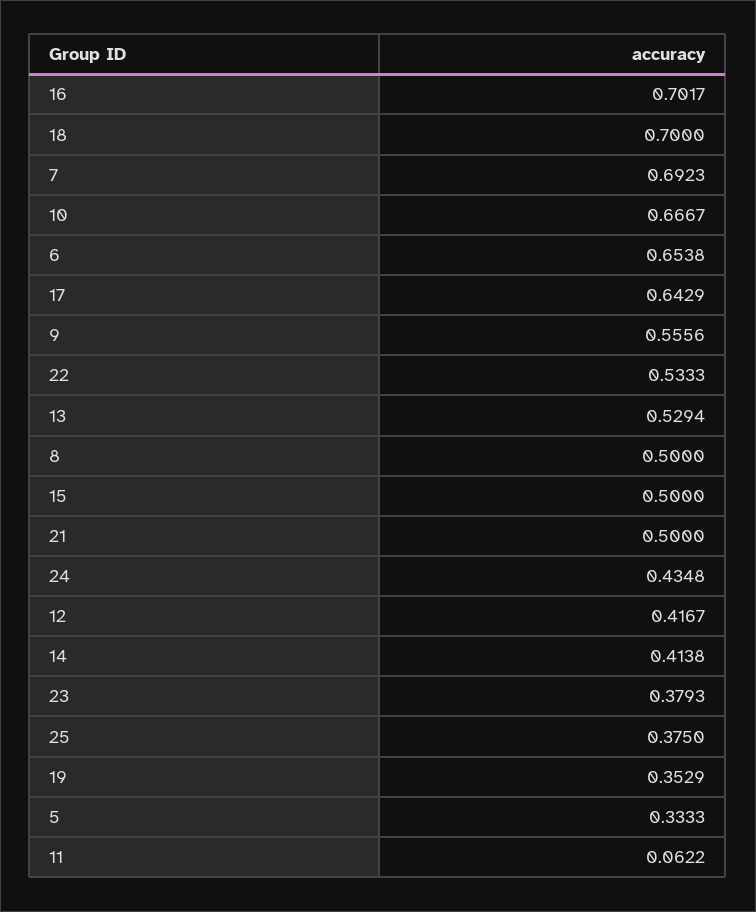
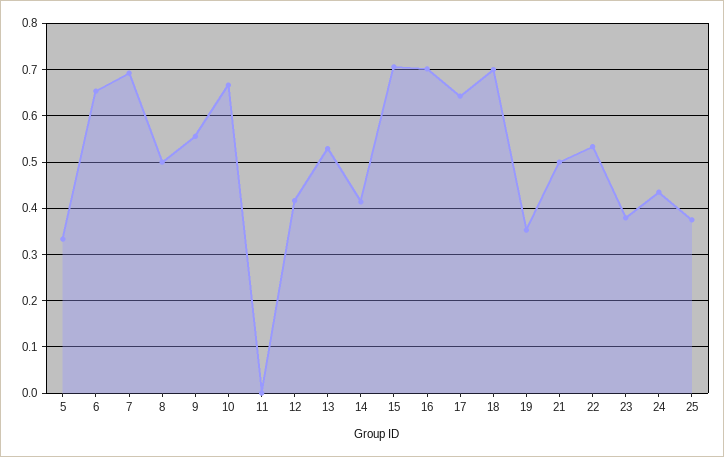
  {
    "16": 0.7017,
    "18": 0.7,
    "7": 0.6923,
    "10": 0.6667,
    "6": 0.6538,
    "17": 0.6429,
    "9": 0.5556,
    "22": 0.5333,
    "13": 0.5294,
    "8": 0.5,
-   "15": 0.5,
+   "15": 0.7,
    "21": 0.5,
    "24": 0.4348,
    "12": 0.4167,
    "14": 0.4138,
    "23": 0.3793,
    "25": 0.375,
    "19": 0.3529,
    "5": 0.3333,
-   "11": 0.0622
+   "11": 0
  }

